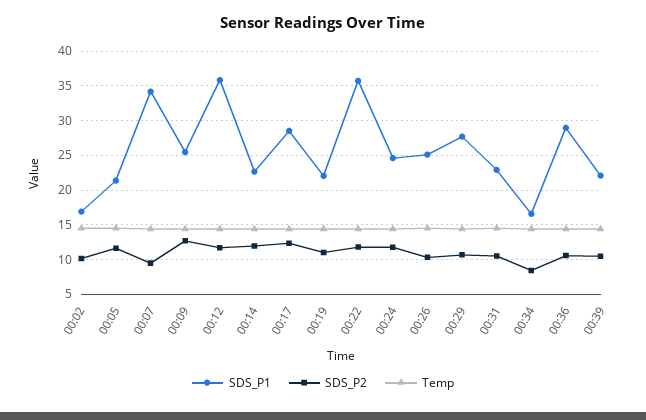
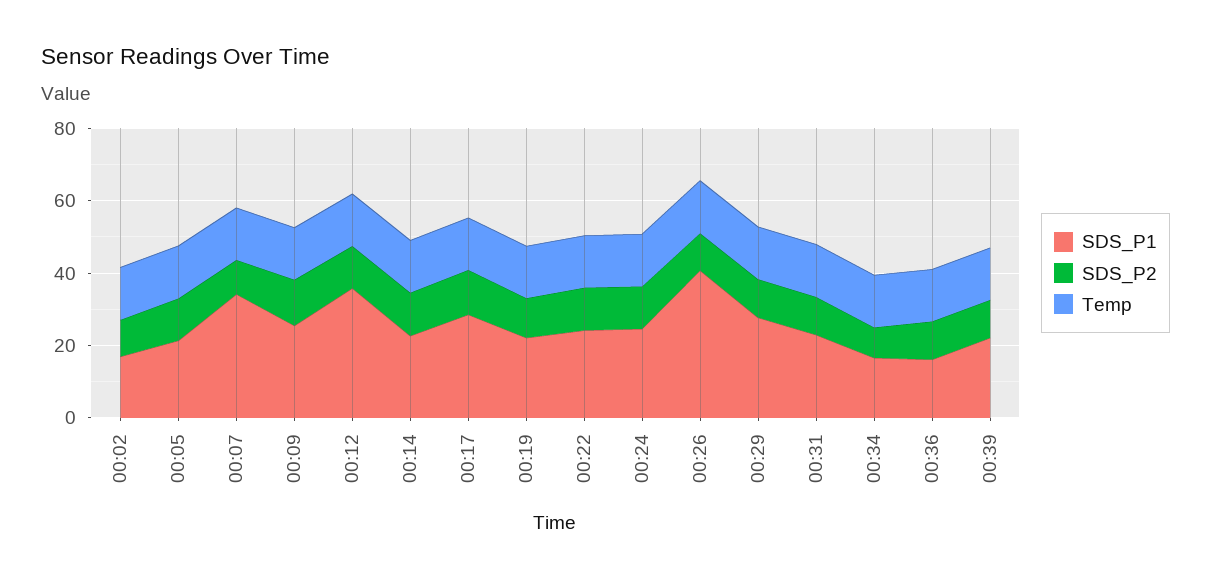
  {
    "SDS_P1": {
      "00:02": 17,
      "00:05": 21,
      "00:07": 34,
      "00:09": 25,
      "00:12": 36,
      "00:14": 23,
      "00:17": 29,
      "00:19": 22,
-     "00:22": 36,
+     "00:22": 25,
      "00:24": 25,
-     "00:26": 25,
+     "00:26": 40,
      "00:29": 28,
      "00:31": 23,
      "00:34": 17,
-     "00:36": 29,
+     "00:36": 15,
      "00:39": 22
    },
    "SDS_P2": {
      "00:02": 10,
      "00:05": 12,
      "00:07": 9,
      "00:09": 13,
      "00:12": 12,
      "00:14": 12,
      "00:17": 12,
      "00:19": 11,
      "00:22": 12,
      "00:24": 12,
      "00:26": 10,
      "00:29": 11,
      "00:31": 11,
      "00:34": 8,
      "00:36": 11,
      "00:39": 10
    },
    "Temp": {
      "00:02": 15,
      "00:05": 15,
      "00:07": 14,
      "00:09": 14,
      "00:12": 14,
      "00:14": 14,
      "00:17": 14,
      "00:19": 14,
      "00:22": 14,
      "00:24": 14,
      "00:26": 15,
      "00:29": 14,
      "00:31": 15,
      "00:34": 14,
      "00:36": 14,
      "00:39": 14
    }
  }

